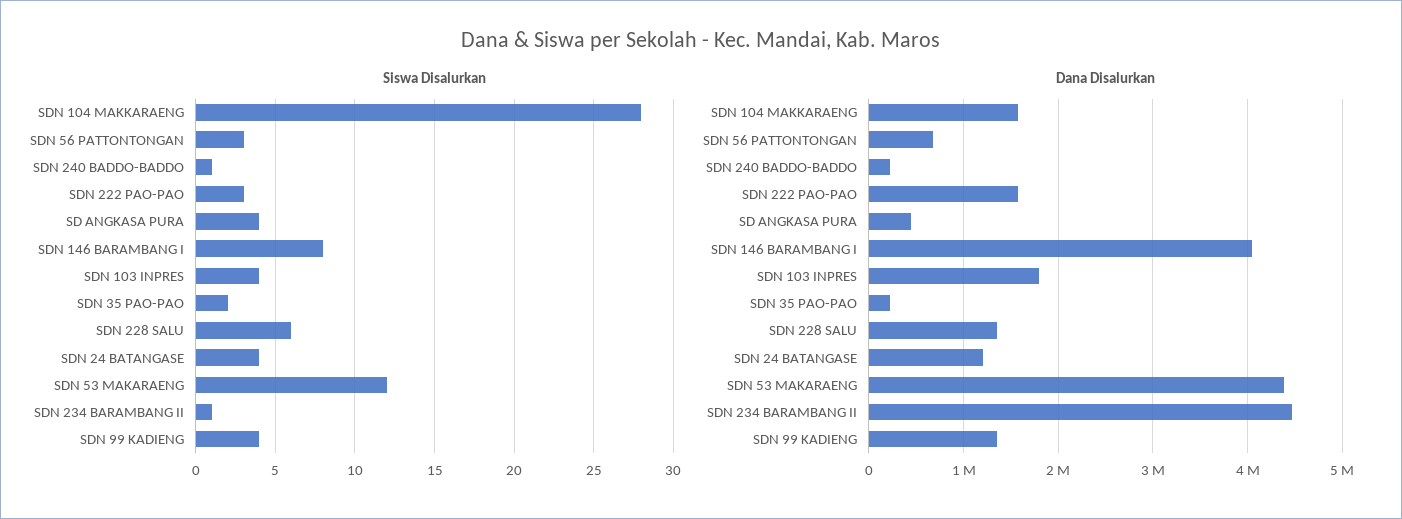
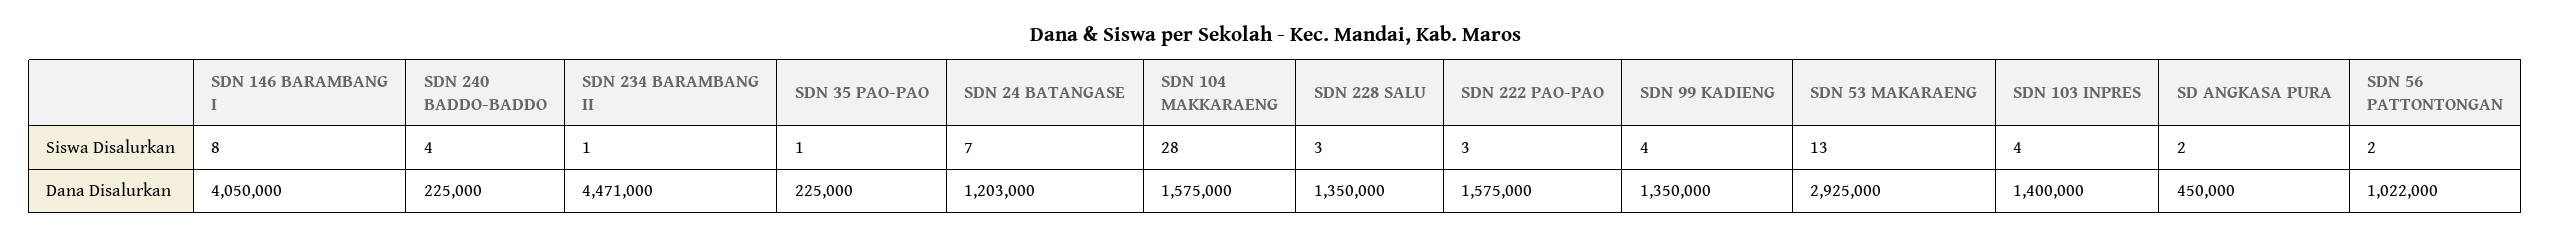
  {
    "Siswa Disalurkan": {
      "SDN 104 MAKKARAENG": 28,
-     "SDN 56 PATTONTONGAN": 3,
+     "SDN 56 PATTONTONGAN": 2,
-     "SDN 240 BADDO-BADDO": 1,
+     "SDN 240 BADDO-BADDO": 4,
      "SDN 222 PAO-PAO": 3,
-     "SD ANGKASA PURA": 4,
+     "SD ANGKASA PURA": 2,
      "SDN 146 BARAMBANG I": 8,
      "SDN 103 INPRES": 4,
-     "SDN 35 PAO-PAO": 2,
+     "SDN 35 PAO-PAO": 1,
-     "SDN 228 SALU": 6,
+     "SDN 228 SALU": 3,
-     "SDN 24 BATANGASE": 4,
+     "SDN 24 BATANGASE": 7,
-     "SDN 53 MAKARAENG": 12,
+     "SDN 53 MAKARAENG": 13,
      "SDN 234 BARAMBANG II": 1,
      "SDN 99 KADIENG": 4
    },
    "Dana Disalurkan": {
      "SDN 104 MAKKARAENG": 1575000,
-     "SDN 56 PATTONTONGAN": 700000,
+     "SDN 56 PATTONTONGAN": 1022000,
      "SDN 240 BADDO-BADDO": 225000,
      "SDN 222 PAO-PAO": 1575000,
      "SD ANGKASA PURA": 450000,
      "SDN 146 BARAMBANG I": 4050000,
-     "SDN 103 INPRES": 1800000,
+     "SDN 103 INPRES": 1400000,
      "SDN 35 PAO-PAO": 225000,
      "SDN 228 SALU": 1350000,
      "SDN 24 BATANGASE": 1203000,
-     "SDN 53 MAKARAENG": 4400000,
+     "SDN 53 MAKARAENG": 2925000,
      "SDN 234 BARAMBANG II": 4471000,
      "SDN 99 KADIENG": 1350000
    }
  }

